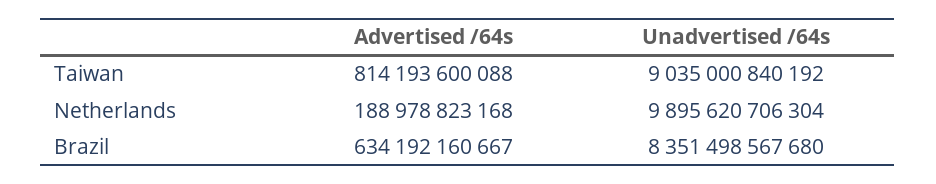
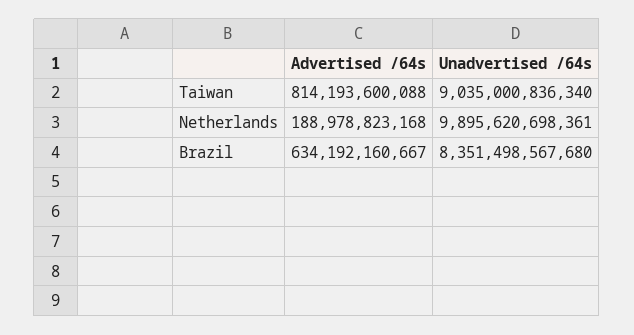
  {
    "Advertised /64s": {
      "Taiwan": 814193600088,
      "Netherlands": 188978823168,
      "Brazil": 634192160667
    },
    "Unadvertised /64s": {
-     "Taiwan": 9035000840192,
+     "Taiwan": 9035000836340,
-     "Netherlands": 9895620706304,
+     "Netherlands": 9895620698361,
      "Brazil": 8351498567680
    }
  }

